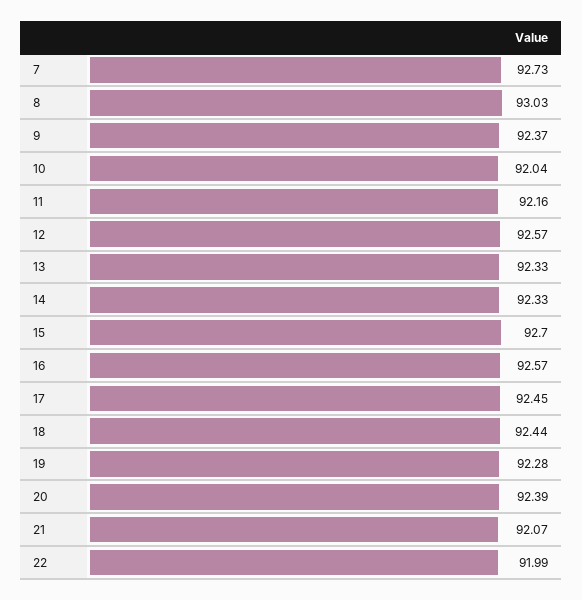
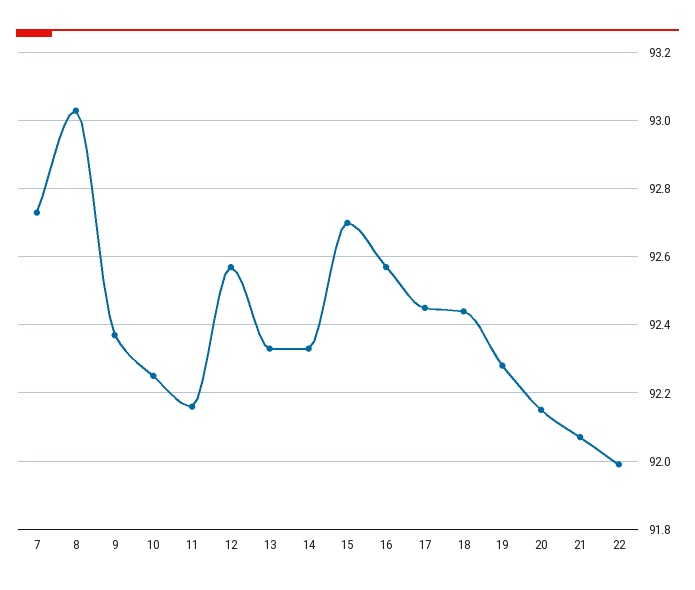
  {
    "7": 92.73,
    "8": 93.03,
    "9": 92.37,
-   "10": 92.04,
+   "10": 92.25,
    "11": 92.16,
    "12": 92.57,
    "13": 92.33,
    "14": 92.33,
    "15": 92.7,
    "16": 92.57,
    "17": 92.45,
    "18": 92.44,
    "19": 92.28,
-   "20": 92.39,
+   "20": 92.15,
    "21": 92.07,
    "22": 91.99
  }

